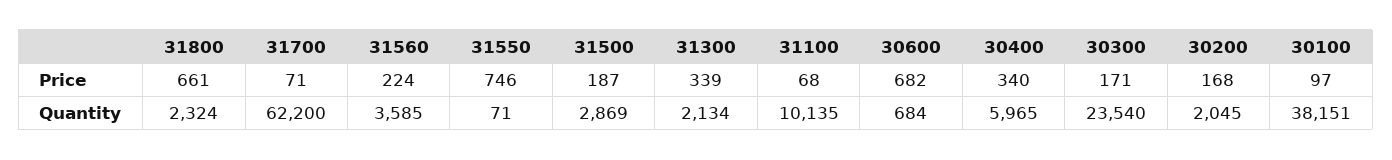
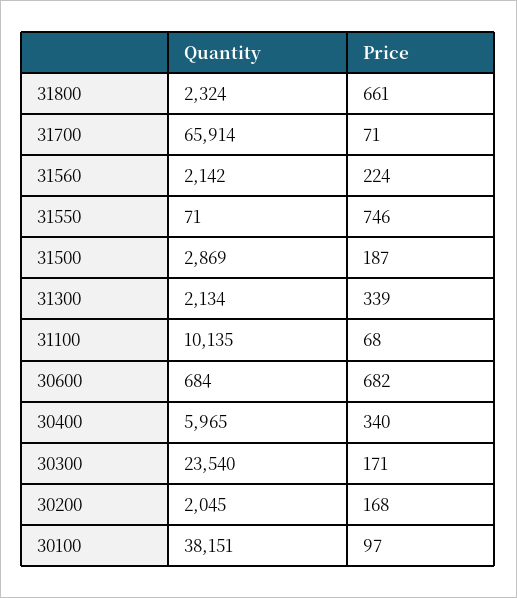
  {
    "31800": {
      "Price": 661,
      "Quantity": 2324
    },
    "31700": {
      "Price": 71,
-     "Quantity": 62200
+     "Quantity": 65914
    },
    "31560": {
      "Price": 224,
-     "Quantity": 3585
+     "Quantity": 2142
    },
    "31550": {
      "Price": 746,
      "Quantity": 71
    },
    "31500": {
      "Price": 187,
      "Quantity": 2869
    },
    "31300": {
      "Price": 339,
      "Quantity": 2134
    },
    "31100": {
      "Price": 68,
      "Quantity": 10135
    },
    "30600": {
      "Price": 682,
      "Quantity": 684
    },
    "30400": {
      "Price": 340,
      "Quantity": 5965
    },
    "30300": {
      "Price": 171,
      "Quantity": 23540
    },
    "30200": {
      "Price": 168,
      "Quantity": 2045
    },
    "30100": {
      "Price": 97,
      "Quantity": 38151
    }
  }

